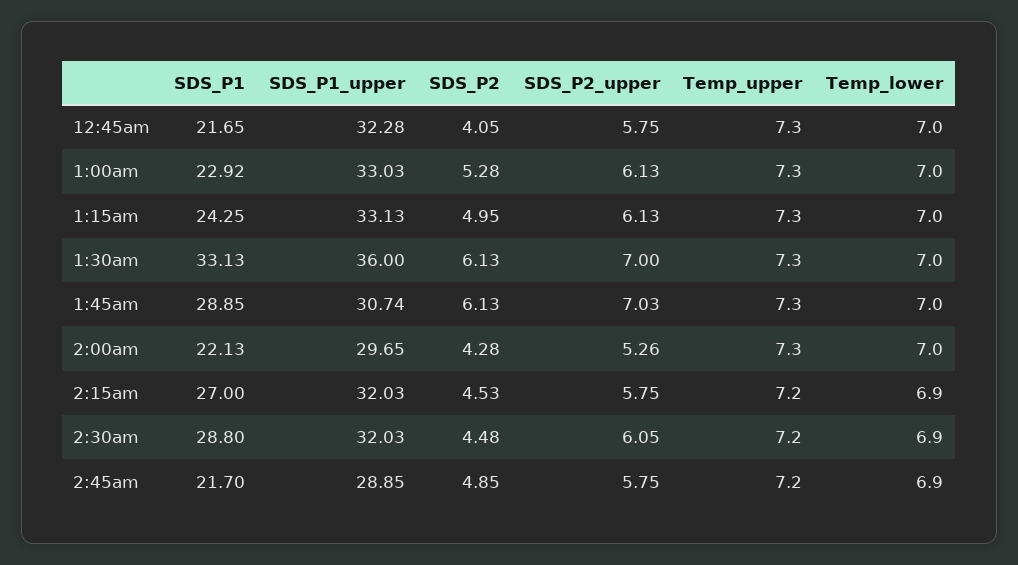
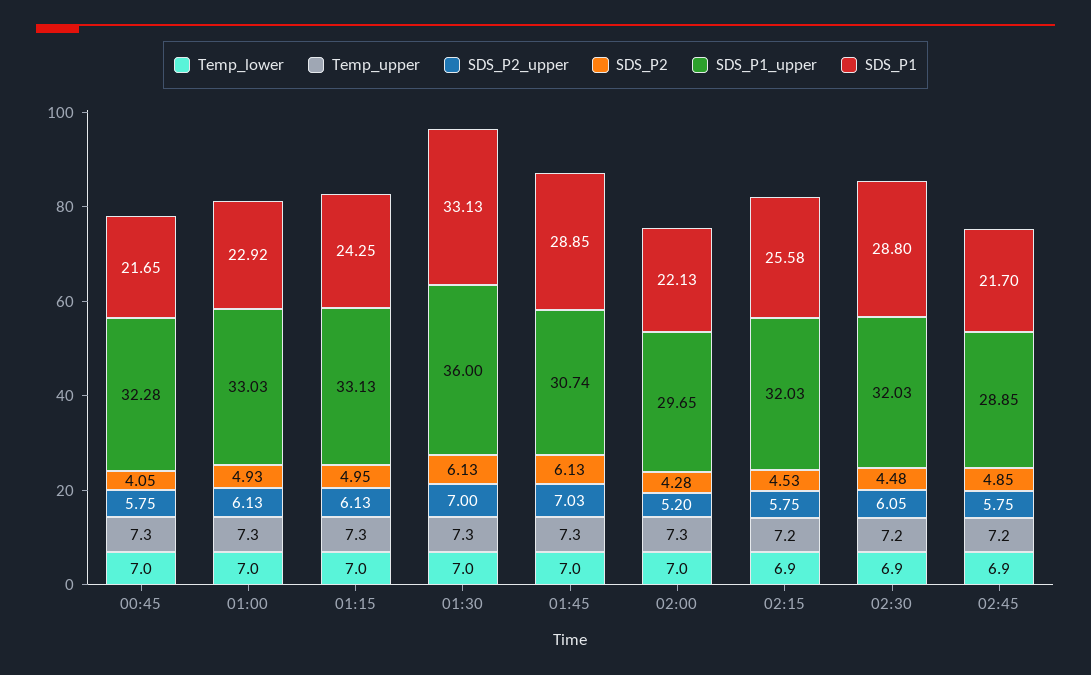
  {
    "SDS_P1": {
      "12:45am": 21.65,
      "1:00am": 22.92,
      "1:15am": 24.25,
      "1:30am": 33.13,
      "1:45am": 28.85,
      "2:00am": 22.13,
-     "2:15am": 27,
+     "2:15am": 25.58,
      "2:30am": 28.8,
      "2:45am": 21.7
    },
    "SDS_P1_upper": {
      "12:45am": 32.28,
      "1:00am": 33.03,
      "1:15am": 33.13,
      "1:30am": 36,
      "1:45am": 30.74,
      "2:00am": 29.65,
      "2:15am": 32.03,
      "2:30am": 32.03,
      "2:45am": 28.85
    },
    "SDS_P2": {
      "12:45am": 4.05,
-     "1:00am": 5.28,
+     "1:00am": 4.93,
      "1:15am": 4.95,
      "1:30am": 6.13,
      "1:45am": 6.13,
      "2:00am": 4.28,
      "2:15am": 4.53,
      "2:30am": 4.48,
      "2:45am": 4.85
    },
    "SDS_P2_upper": {
      "12:45am": 5.75,
      "1:00am": 6.13,
      "1:15am": 6.13,
      "1:30am": 7,
      "1:45am": 7.03,
-     "2:00am": 5.26,
+     "2:00am": 5.2,
      "2:15am": 5.75,
      "2:30am": 6.05,
      "2:45am": 5.75
    },
    "Temp_upper": {
      "12:45am": 7.3,
      "1:00am": 7.3,
      "1:15am": 7.3,
      "1:30am": 7.3,
      "1:45am": 7.3,
      "2:00am": 7.3,
      "2:15am": 7.2,
      "2:30am": 7.2,
      "2:45am": 7.2
    },
    "Temp_lower": {
      "12:45am": 7,
      "1:00am": 7,
      "1:15am": 7,
      "1:30am": 7,
      "1:45am": 7,
      "2:00am": 7,
      "2:15am": 6.9,
      "2:30am": 6.9,
      "2:45am": 6.9
    }
  }

